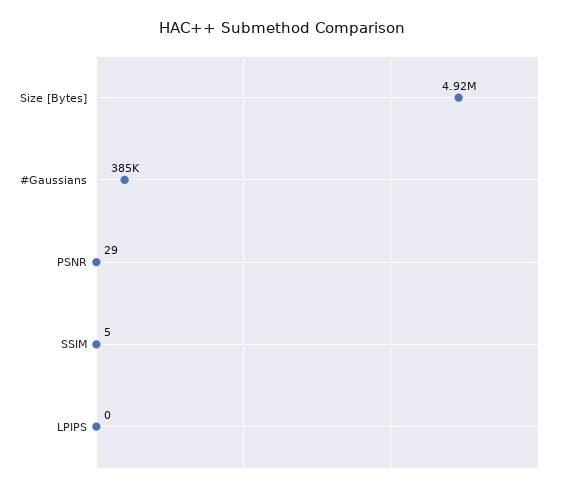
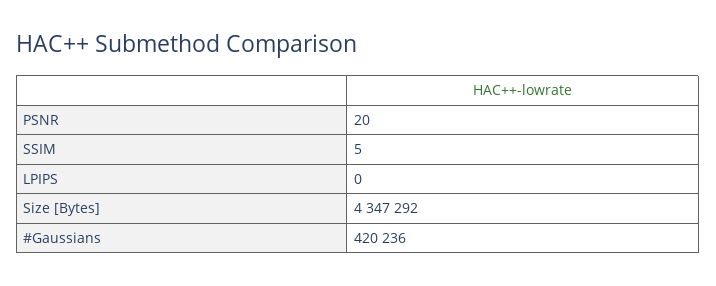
  {
-   "Size [Bytes]": 4920000,
+   "Size [Bytes]": 4347292,
-   "#Gaussians": 385000,
+   "#Gaussians": 420236,
-   "PSNR": 29,
+   "PSNR": 20,
    "SSIM": 5,
    "LPIPS": 0
  }

